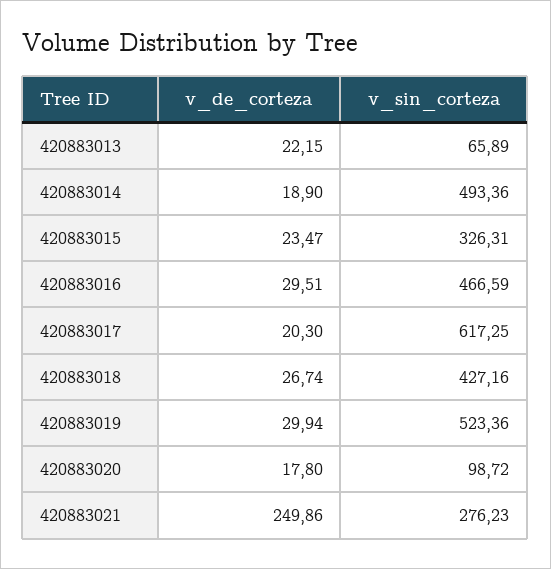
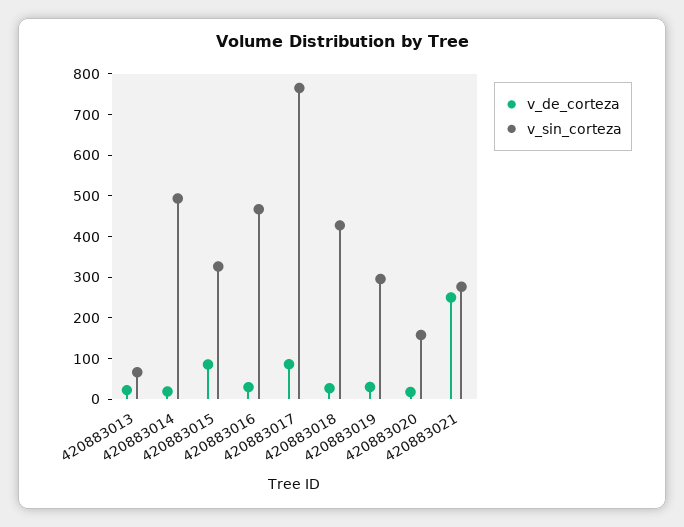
  {
    "v_de_corteza": {
      "420883013": 22.15,
      "420883014": 18.9,
-     "420883015": 23.47,
+     "420883015": 80,
      "420883016": 29.51,
-     "420883017": 20.3,
+     "420883017": 80,
      "420883018": 26.74,
      "420883019": 29.94,
      "420883020": 17.8,
      "420883021": 249.86
    },
    "v_sin_corteza": {
      "420883013": 65.89,
      "420883014": 493.36,
      "420883015": 326.31,
      "420883016": 466.59,
-     "420883017": 617.25,
+     "420883017": 760,
      "420883018": 427.16,
-     "420883019": 523.36,
+     "420883019": 300,
-     "420883020": 98.72,
+     "420883020": 160,
      "420883021": 276.23
    }
  }

